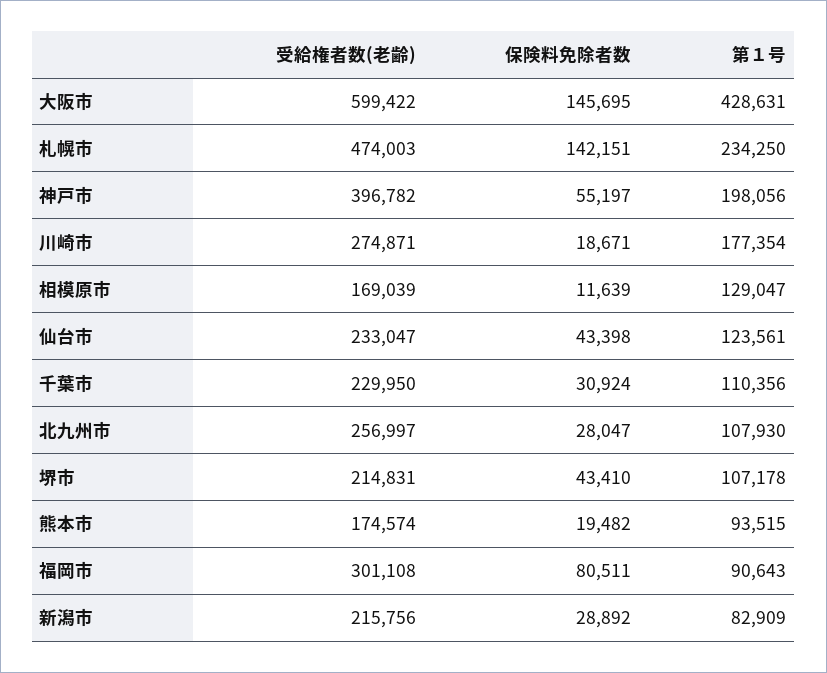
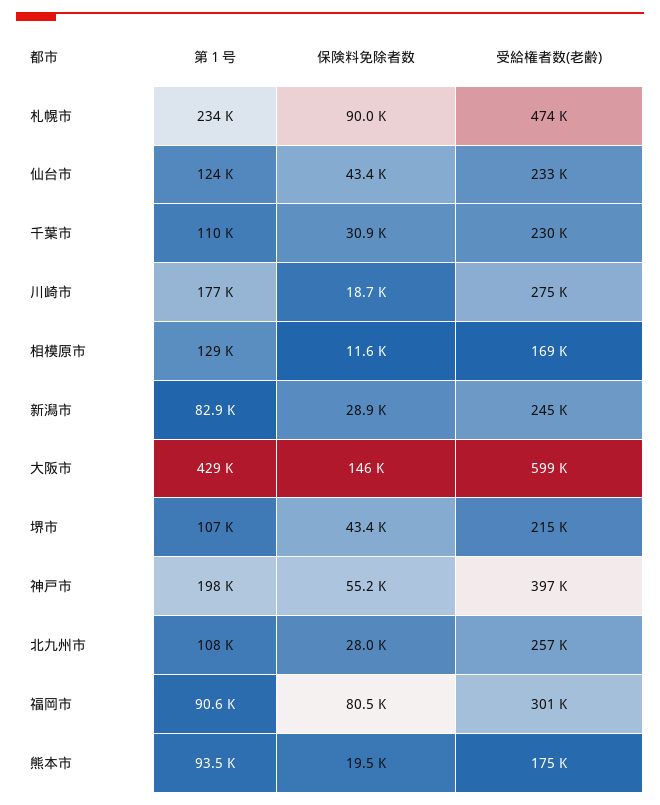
  {
    "受給権者数(老齢)": {
      "大阪市": 599422,
      "札幌市": 474003,
      "神戸市": 396782,
      "川崎市": 274871,
      "相模原市": 169039,
      "仙台市": 233047,
      "千葉市": 229950,
      "北九州市": 256997,
      "堺市": 214831,
      "熊本市": 174574,
      "福岡市": 301108,
-     "新潟市": 215756
+     "新潟市": 245000
    },
    "保険料免除者数": {
      "大阪市": 145695,
-     "札幌市": 142151,
+     "札幌市": 90000,
      "神戸市": 55197,
      "川崎市": 18671,
      "相模原市": 11639,
      "仙台市": 43398,
      "千葉市": 30924,
      "北九州市": 28047,
      "堺市": 43410,
      "熊本市": 19482,
      "福岡市": 80511,
      "新潟市": 28892
    },
    "第１号": {
      "大阪市": 428631,
      "札幌市": 234250,
      "神戸市": 198056,
      "川崎市": 177354,
      "相模原市": 129047,
      "仙台市": 123561,
      "千葉市": 110356,
      "北九州市": 107930,
      "堺市": 107178,
      "熊本市": 93515,
      "福岡市": 90643,
      "新潟市": 82909
    }
  }

